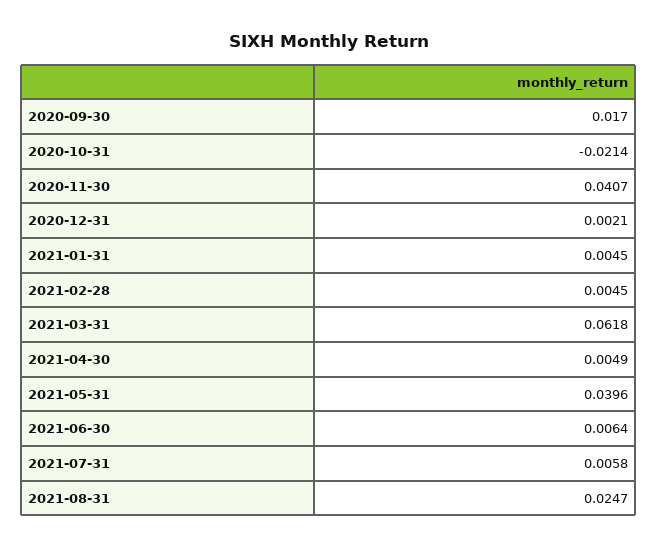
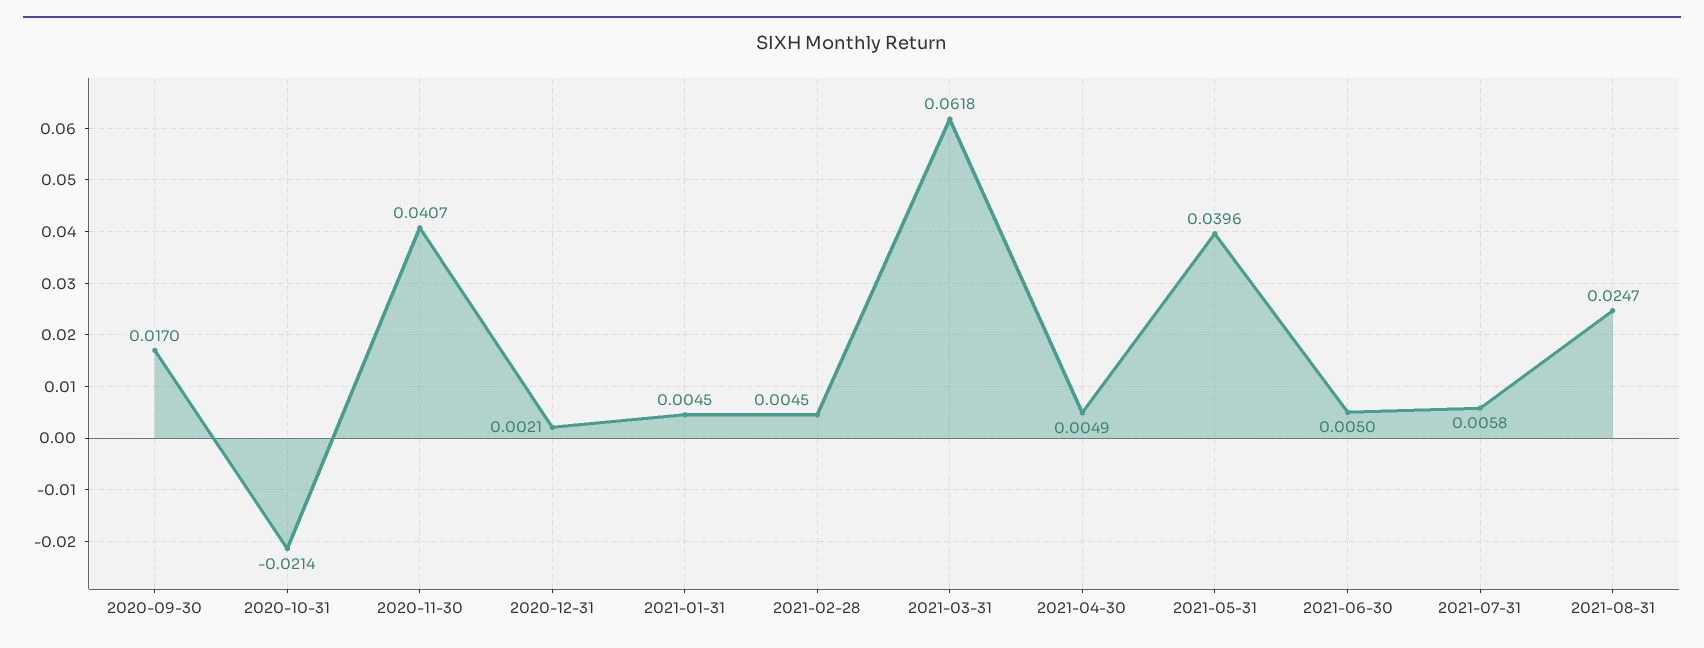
  {
    "2020-09-30": 0.017,
    "2020-10-31": -0.0214,
    "2020-11-30": 0.0407,
    "2020-12-31": 0.0021,
    "2021-01-31": 0.0045,
    "2021-02-28": 0.0045,
    "2021-03-31": 0.0618,
    "2021-04-30": 0.0049,
    "2021-05-31": 0.0396,
-   "2021-06-30": 0.0064,
+   "2021-06-30": 0.005,
    "2021-07-31": 0.0058,
    "2021-08-31": 0.0247
  }

